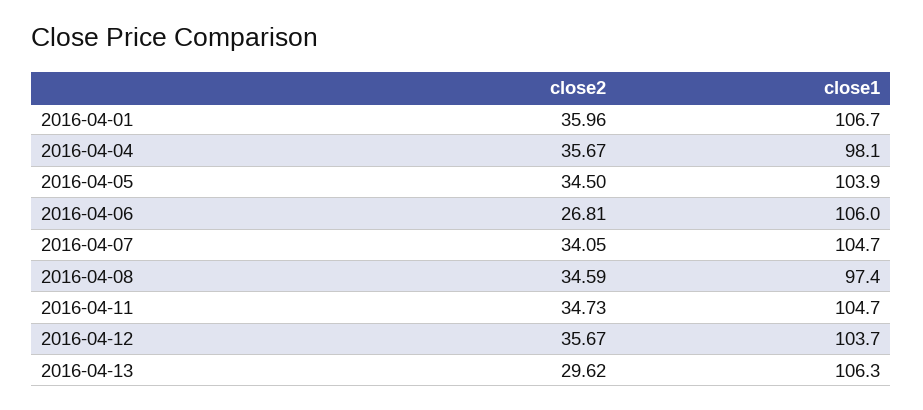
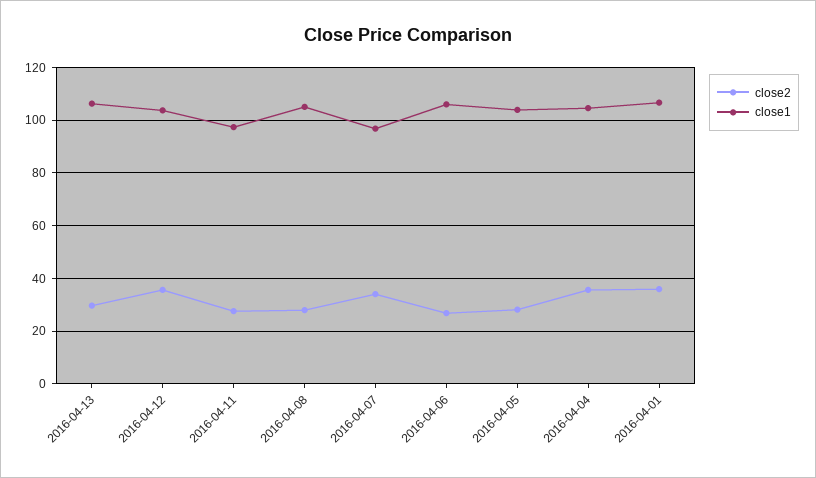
  {
    "close2": {
      "2016-04-01": 35.96,
      "2016-04-04": 35.67,
-     "2016-04-05": 34.5,
+     "2016-04-05": 27.5,
      "2016-04-06": 26.81,
      "2016-04-07": 34.05,
-     "2016-04-08": 34.59,
+     "2016-04-08": 27.5,
-     "2016-04-11": 34.73,
+     "2016-04-11": 27.5,
      "2016-04-12": 35.67,
      "2016-04-13": 29.62
    },
    "close1": {
      "2016-04-01": 106.7,
-     "2016-04-04": 98.1,
+     "2016-04-04": 105,
      "2016-04-05": 103.9,
      "2016-04-06": 106,
-     "2016-04-07": 104.7,
+     "2016-04-07": 97.5,
-     "2016-04-08": 97.4,
+     "2016-04-08": 105,
-     "2016-04-11": 104.7,
+     "2016-04-11": 97.5,
      "2016-04-12": 103.7,
      "2016-04-13": 106.3
    }
  }

